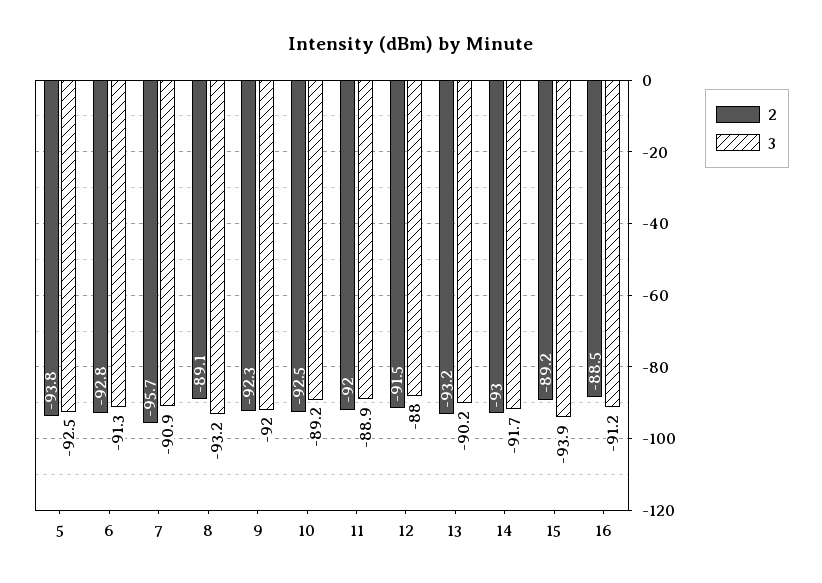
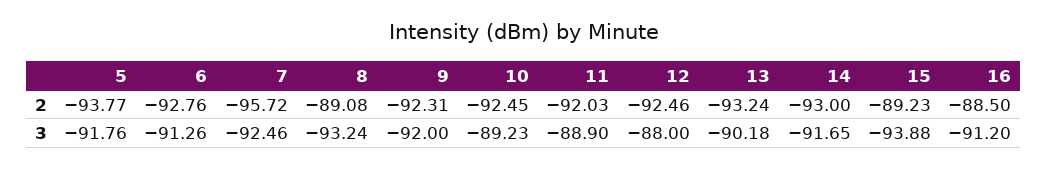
  {
    "2": {
      "5": -93.77,
      "6": -92.76,
      "7": -95.72,
      "8": -89.08,
      "9": -92.31,
      "10": -92.45,
      "11": -92.03,
-     "12": -91.5,
+     "12": -92.46,
      "13": -93.24,
      "14": -93,
      "15": -89.23,
      "16": -88.5
    },
    "3": {
-     "5": -92.5,
+     "5": -91.76,
      "6": -91.26,
-     "7": -90.9,
+     "7": -92.46,
      "8": -93.24,
      "9": -92,
      "10": -89.23,
      "11": -88.9,
      "12": -88,
      "13": -90.18,
      "14": -91.65,
      "15": -93.88,
      "16": -91.2
    }
  }

